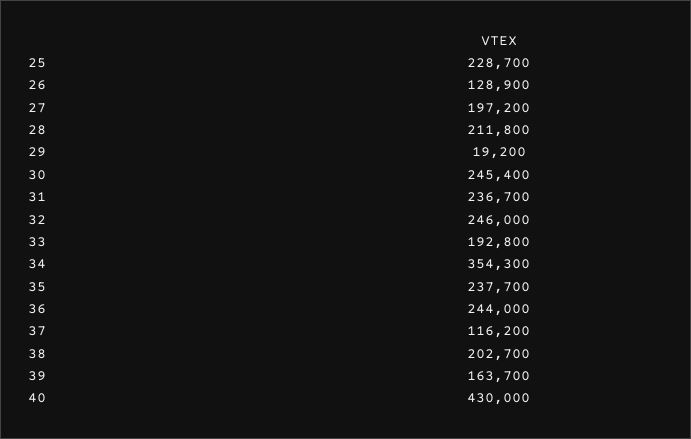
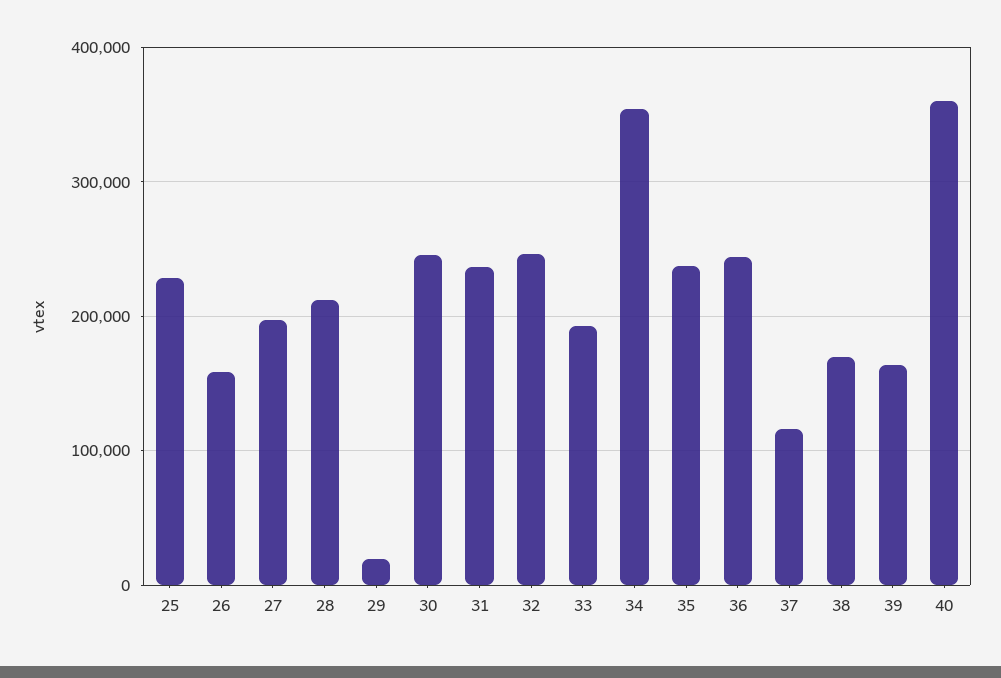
  {
    "25": 228700,
-   "26": 128900,
+   "26": 160000,
    "27": 197200,
    "28": 211800,
    "29": 19200,
    "30": 245400,
    "31": 236700,
    "32": 246000,
    "33": 192800,
    "34": 354300,
    "35": 237700,
    "36": 244000,
    "37": 116200,
-   "38": 202700,
+   "38": 170000,
    "39": 163700,
-   "40": 430000
+   "40": 360000
  }

